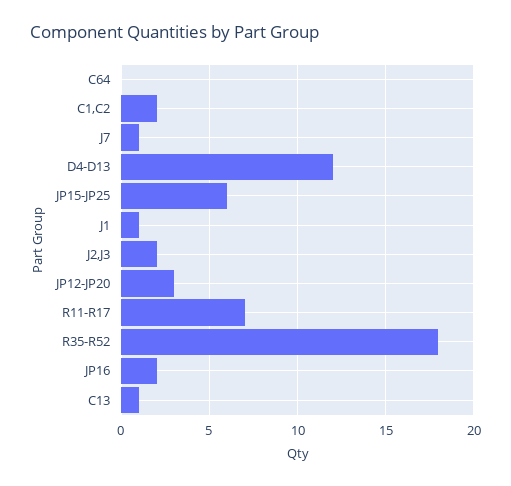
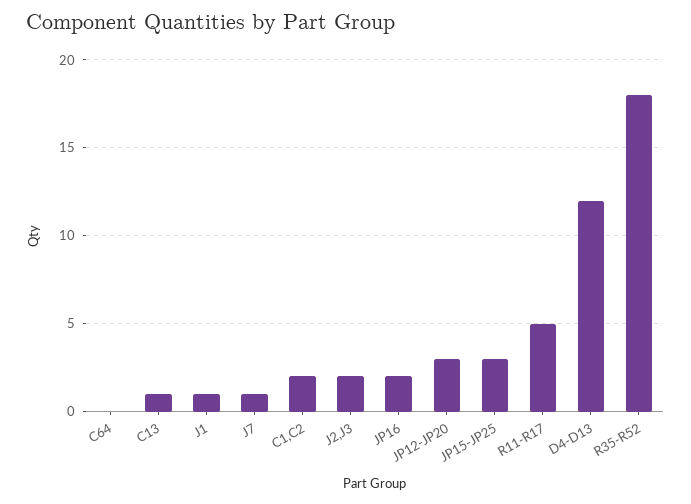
  {
    "C64": 0,
    "C1,C2": 2,
    "J7": 1,
    "D4-D13": 12,
-   "JP15-JP25": 6,
+   "JP15-JP25": 3,
    "J1": 1,
    "J2,J3": 2,
    "JP12-JP20": 3,
-   "R11-R17": 7,
+   "R11-R17": 5,
    "R35-R52": 18,
    "JP16": 2,
    "C13": 1
  }

